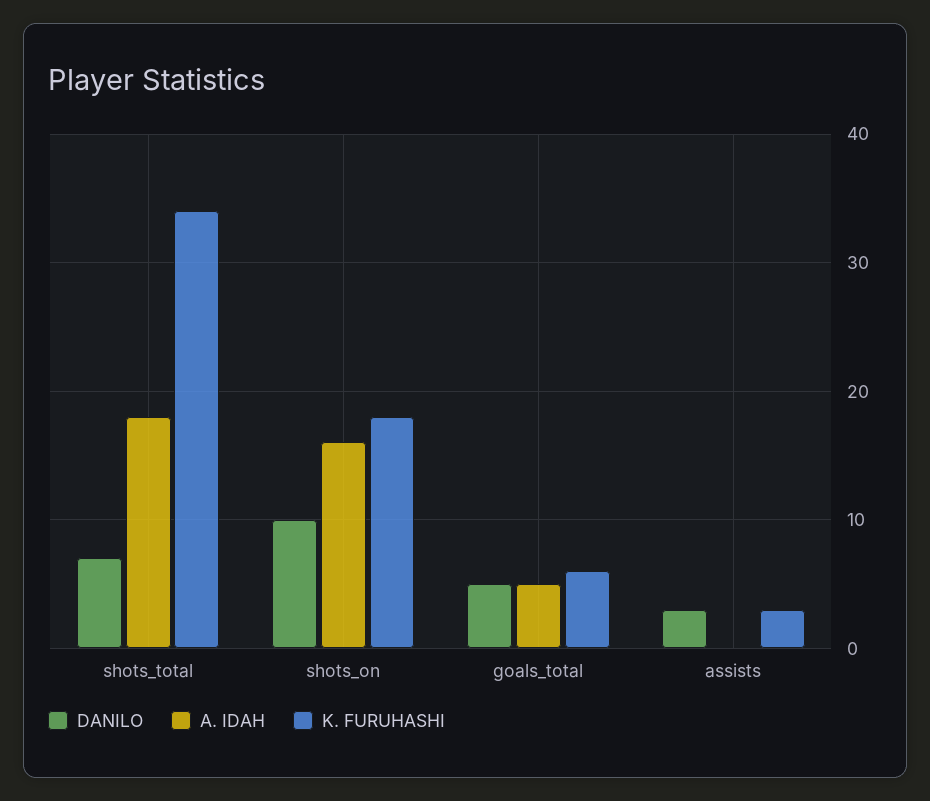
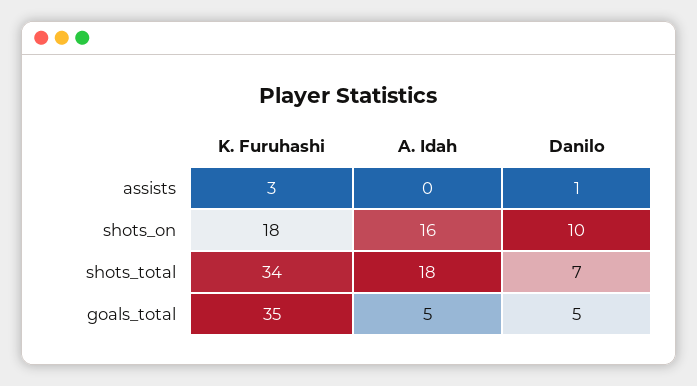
  {
    "DANILO": {
      "shots_total": 7,
      "shots_on": 10,
      "goals_total": 5,
-     "assists": 3
+     "assists": 1
    },
    "A. IDAH": {
      "shots_total": 18,
      "shots_on": 16,
      "goals_total": 5,
      "assists": 0
    },
    "K. FURUHASHI": {
      "shots_total": 34,
      "shots_on": 18,
-     "goals_total": 6,
+     "goals_total": 35,
      "assists": 3
    }
  }

